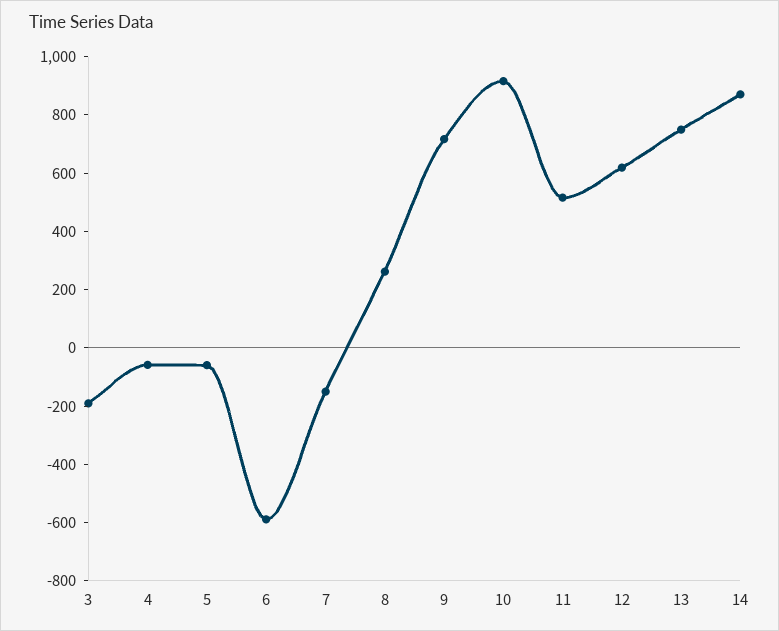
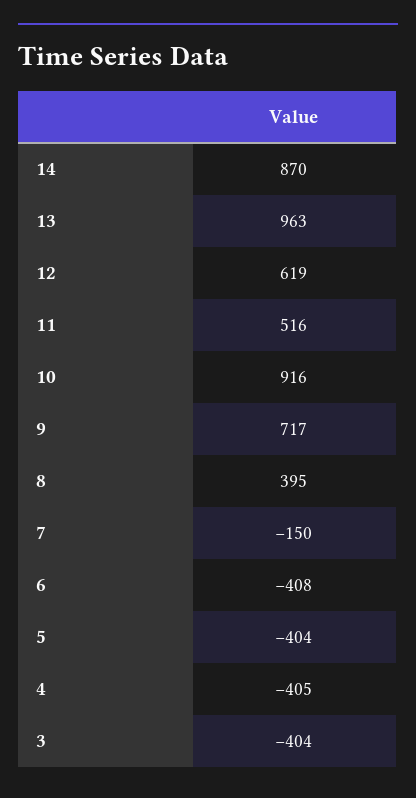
  {
-   "3": -200,
+   "3": -404,
-   "4": -50,
+   "4": -405,
-   "5": -50,
+   "5": -404,
-   "6": -600,
+   "6": -408,
    "7": -150,
-   "8": 250,
+   "8": 395,
    "9": 717,
    "10": 916,
    "11": 516,
    "12": 619,
-   "13": 750,
+   "13": 963,
    "14": 870
  }

